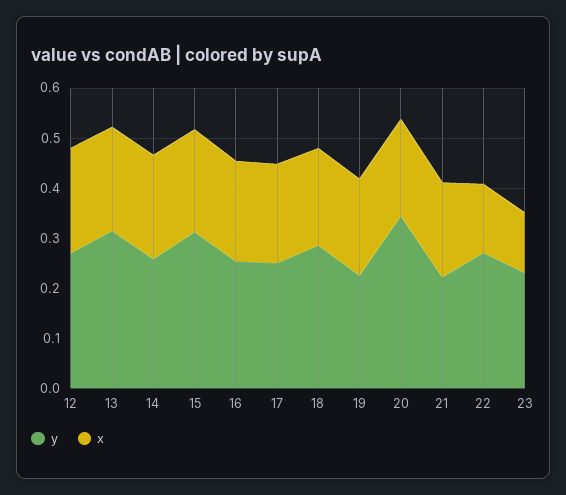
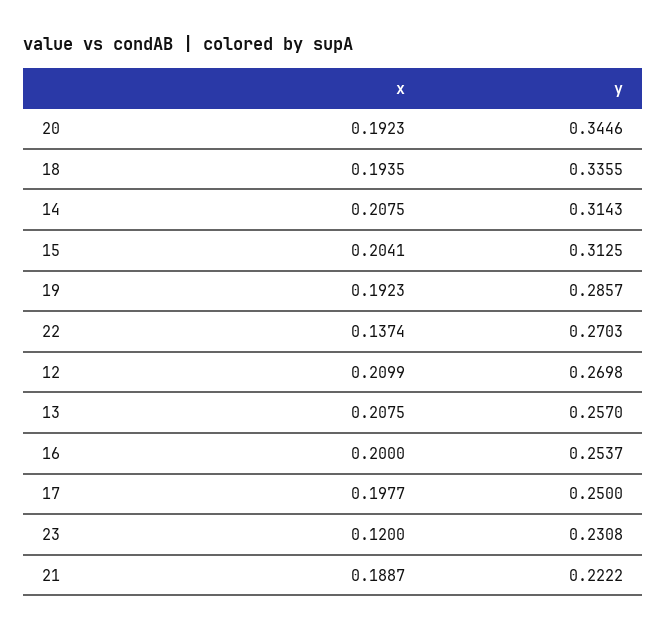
  {
    "y": {
      "12": 0.2698,
-     "13": 0.32,
+     "13": 0.257,
-     "14": 0.26,
+     "14": 0.3143,
      "15": 0.3125,
      "16": 0.2537,
      "17": 0.25,
-     "18": 0.28,
+     "18": 0.3355,
-     "19": 0.22,
+     "19": 0.2857,
      "20": 0.3446,
      "21": 0.2222,
      "22": 0.2703,
      "23": 0.2308
    },
    "x": {
      "12": 0.2099,
      "13": 0.2075,
      "14": 0.2075,
      "15": 0.2041,
      "16": 0.2,
      "17": 0.1977,
      "18": 0.1935,
      "19": 0.1923,
      "20": 0.1923,
      "21": 0.1887,
      "22": 0.1374,
      "23": 0.12
    }
  }

